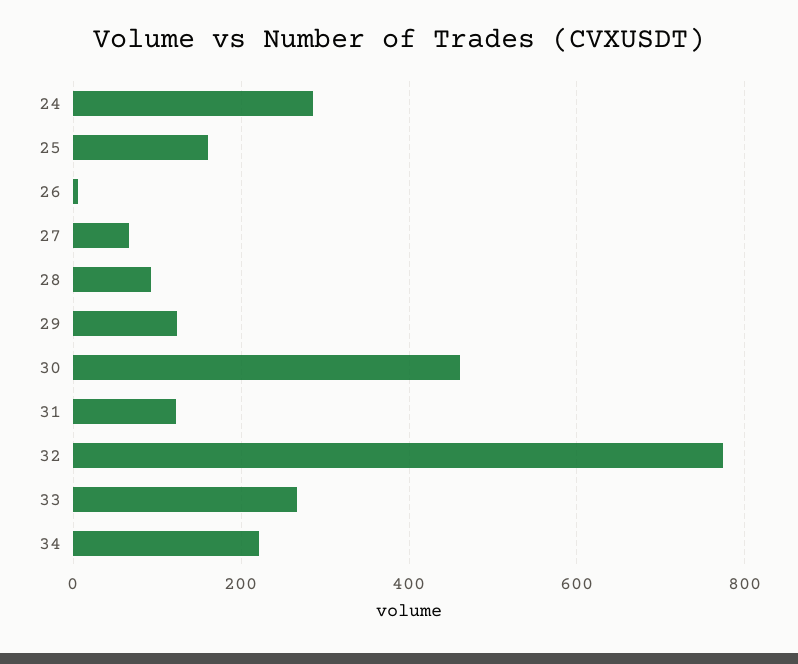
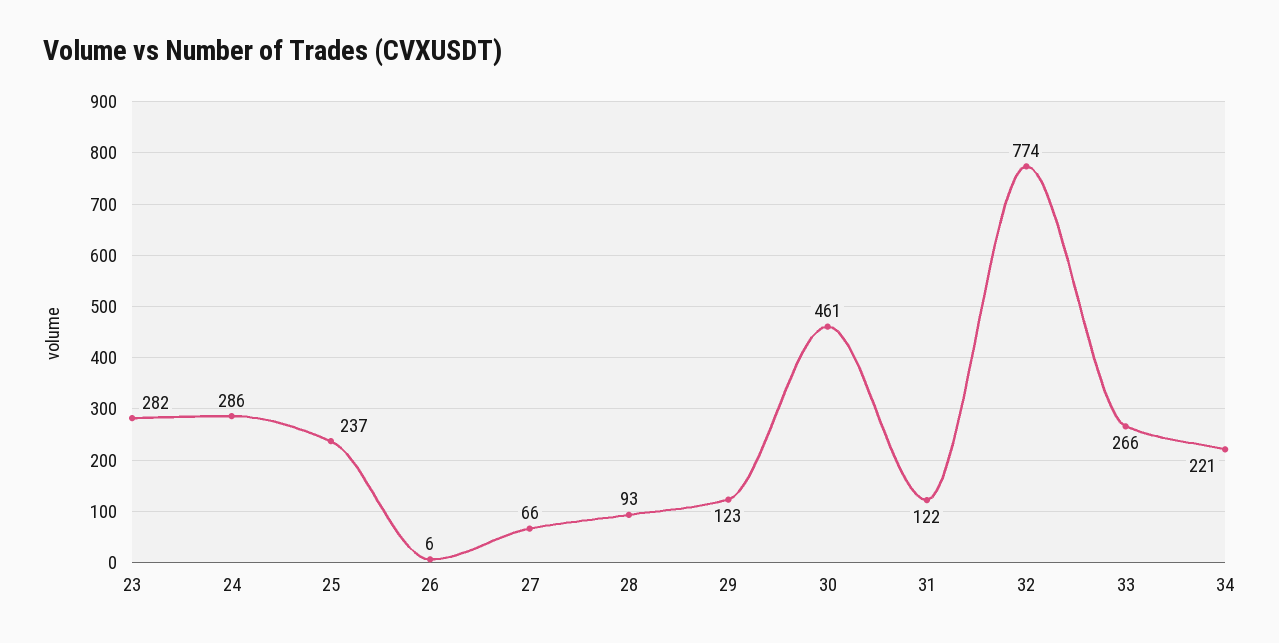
  {
    "24": 286,
-   "25": 160,
+   "25": 237,
    "26": 6,
    "27": 66,
    "28": 93,
    "29": 123,
    "30": 461,
    "31": 122,
    "32": 774,
    "33": 266,
-   "34": 221
+   "34": 221,
+   "23": 282
  }

